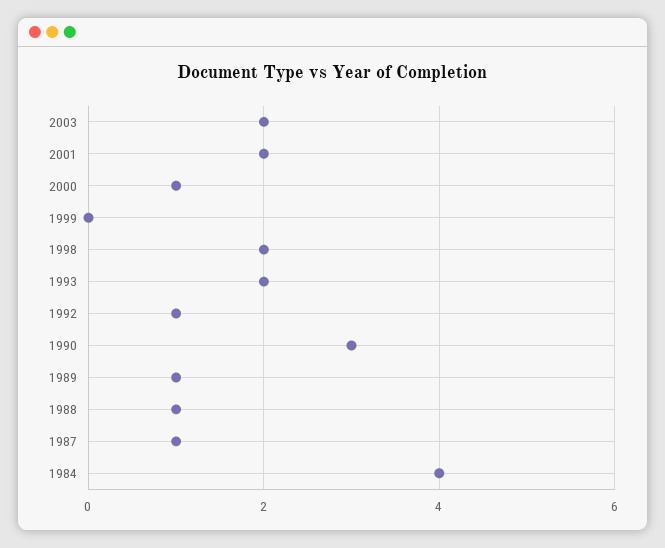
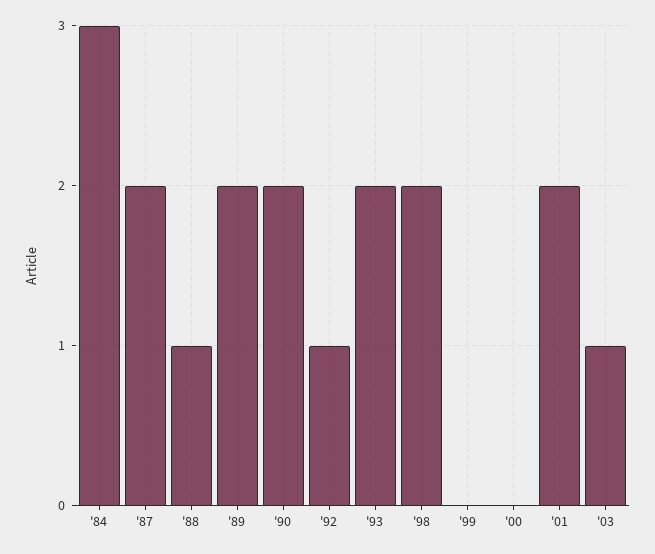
  {
-   "2003": 2,
+   "2003": 1,
    "2001": 2,
-   "2000": 1,
+   "2000": 0,
    "1999": 0,
    "1998": 2,
    "1993": 2,
    "1992": 1,
-   "1990": 3,
+   "1990": 2,
-   "1989": 1,
+   "1989": 2,
    "1988": 1,
-   "1987": 1,
+   "1987": 2,
-   "1984": 4
+   "1984": 3
  }

